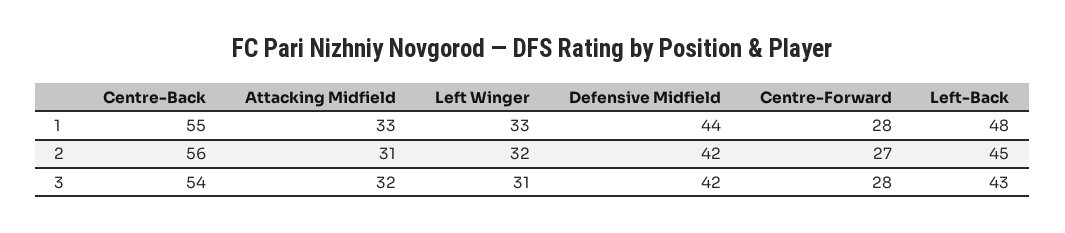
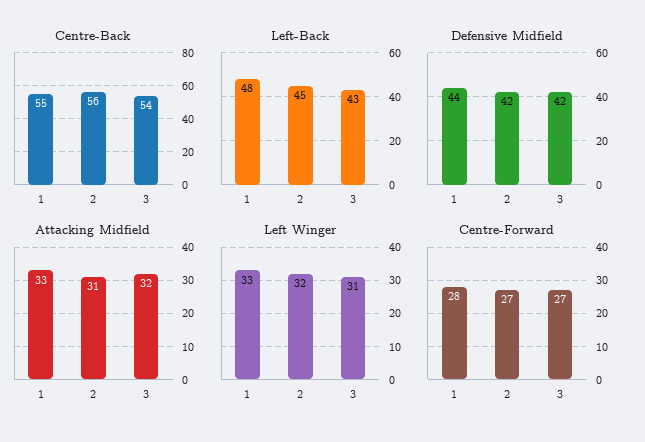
  {
    "Centre-Back": {
      "1": 55,
      "2": 56,
      "3": 54
    },
    "Attacking Midfield": {
      "1": 33,
      "2": 31,
      "3": 32
    },
    "Left Winger": {
      "1": 33,
      "2": 32,
      "3": 31
    },
    "Defensive Midfield": {
      "1": 44,
      "2": 42,
      "3": 42
    },
    "Centre-Forward": {
      "1": 28,
      "2": 27,
-     "3": 28
+     "3": 27
    },
    "Left-Back": {
      "1": 48,
      "2": 45,
      "3": 43
    }
  }

